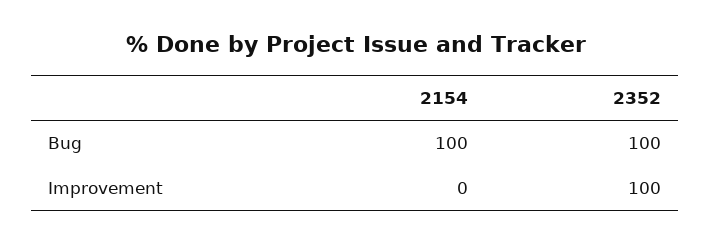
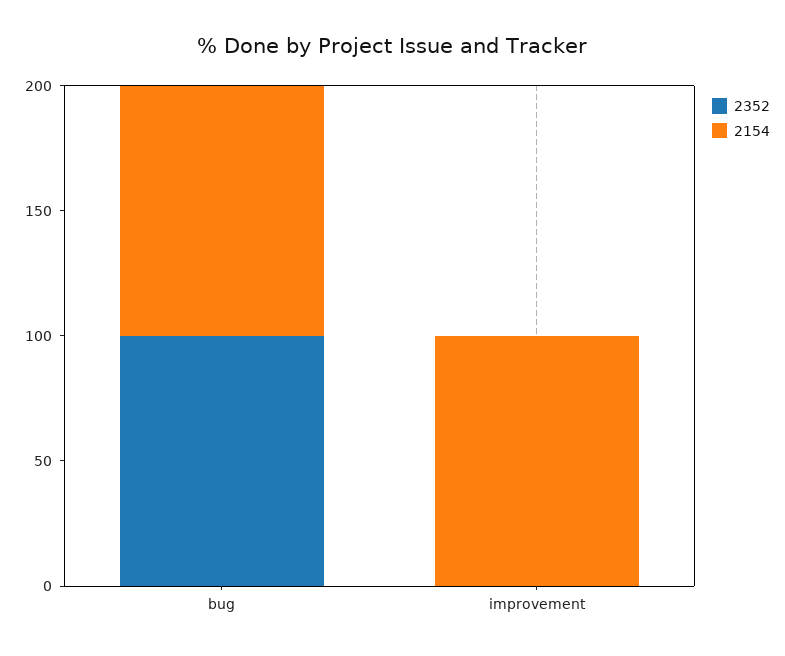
  {
    "2154": {
      "Bug": 100,
-     "Improvement": 0
+     "Improvement": 100
    },
    "2352": {
      "Bug": 100,
-     "Improvement": 100
+     "Improvement": 0
    }
  }

